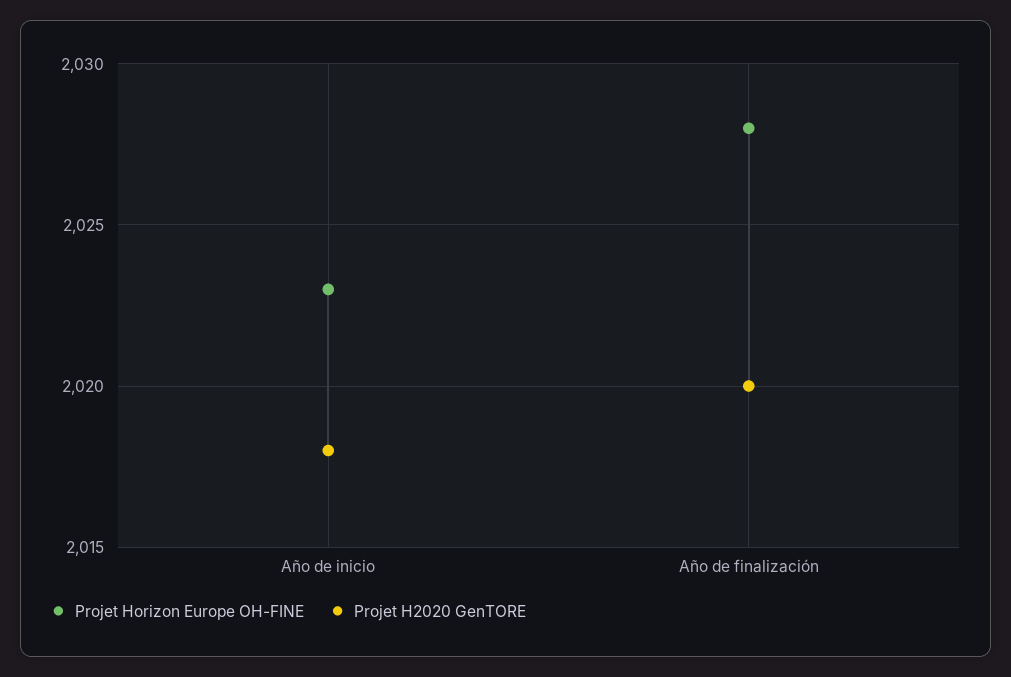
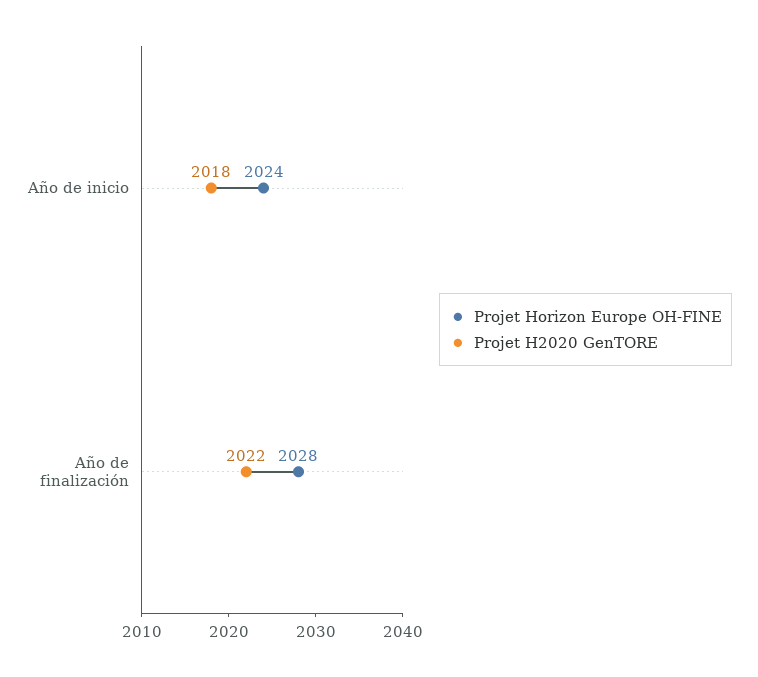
  {
    "Projet Horizon Europe OH-FINE": {
-     "Año de inicio": 2023,
+     "Año de inicio": 2024,
      "Año de finalización": 2028
    },
    "Projet H2020 GenTORE": {
      "Año de inicio": 2018,
-     "Año de finalización": 2020
+     "Año de finalización": 2022
    }
  }

